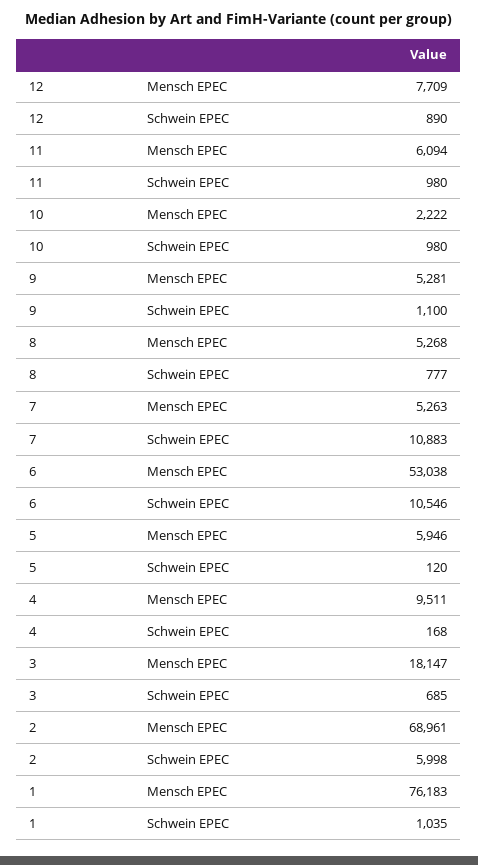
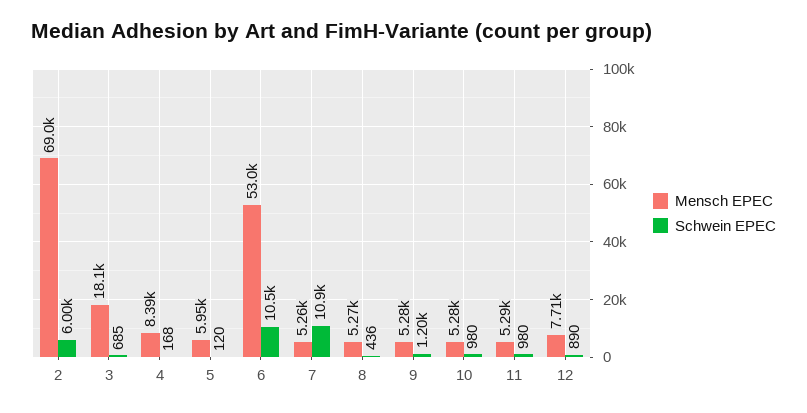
  {
    "Mensch EPEC": {
      "12": 7709,
-     "11": 6094,
+     "11": 5290,
-     "10": 2222,
+     "10": 5280,
      "9": 5281,
      "8": 5268,
      "7": 5263,
      "6": 53038,
      "5": 5946,
-     "4": 9511,
+     "4": 8390,
      "3": 18147,
-     "2": 68961,
+     "2": 68961
-     "1": 76183
    },
    "Schwein EPEC": {
      "12": 890,
      "11": 980,
      "10": 980,
-     "9": 1100,
+     "9": 1200,
-     "8": 777,
+     "8": 436,
      "7": 10883,
      "6": 10546,
      "5": 120,
      "4": 168,
      "3": 685,
-     "2": 5998,
+     "2": 5998
-     "1": 1035
    }
  }

